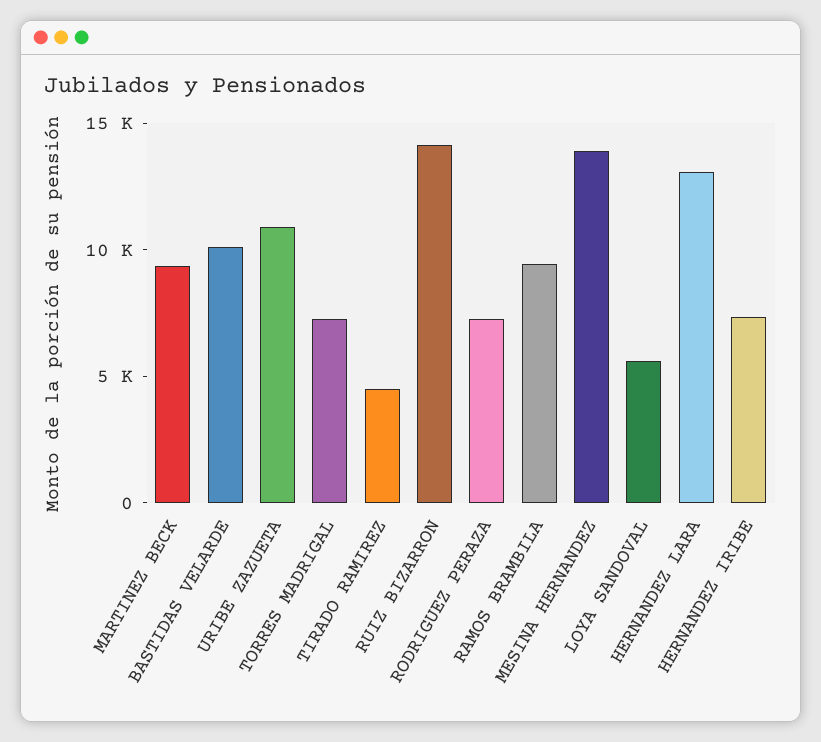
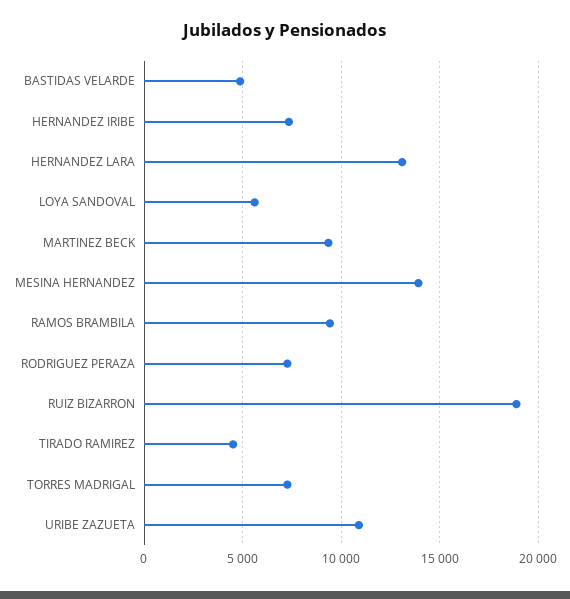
  {
    "MARTINEZ BECK": 9500,
-   "BASTIDAS VELARDE": 10000,
+   "BASTIDAS VELARDE": 5000,
    "URIBE ZAZUETA": 11000,
    "TORRES MADRIGAL": 7500,
    "TIRADO RAMIREZ": 4500,
-   "RUIZ BIZARRON": 14000,
+   "RUIZ BIZARRON": 19000,
    "RODRIGUEZ PERAZA": 7500,
    "RAMOS BRAMBILA": 9500,
    "MESINA HERNANDEZ": 14000,
    "LOYA SANDOVAL": 5500,
    "HERNANDEZ LARA": 13000,
    "HERNANDEZ IRIBE": 7500
  }

